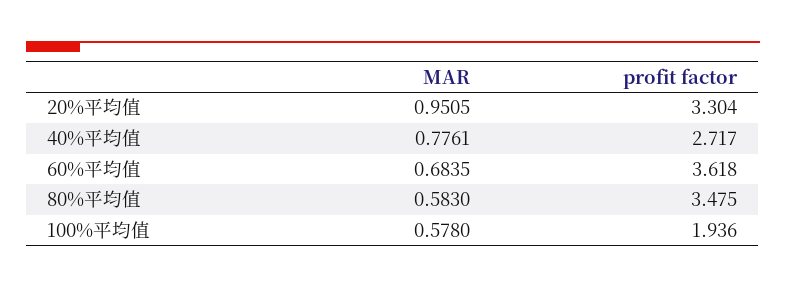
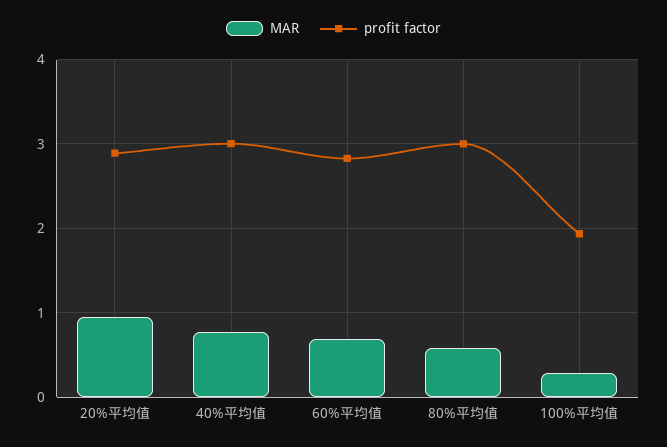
  {
    "MAR": {
      "20%平均值": 0.9505,
      "40%平均值": 0.7761,
      "60%平均值": 0.6835,
      "80%平均值": 0.583,
-     "100%平均值": 0.578
+     "100%平均值": 0.3
    },
    "profit factor": {
-     "20%平均值": 3.304,
+     "20%平均值": 2.9,
-     "40%平均值": 2.717,
+     "40%平均值": 3,
-     "60%平均值": 3.618,
+     "60%平均值": 2.8,
-     "80%平均值": 3.475,
+     "80%平均值": 3,
      "100%平均值": 1.936
    }
  }

